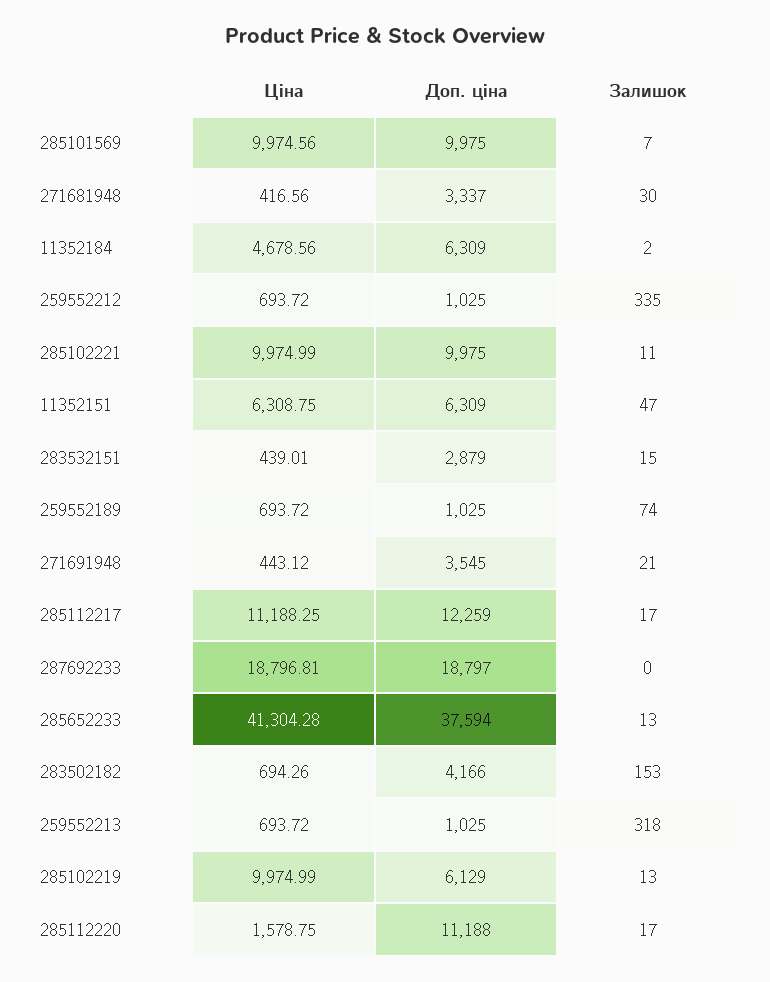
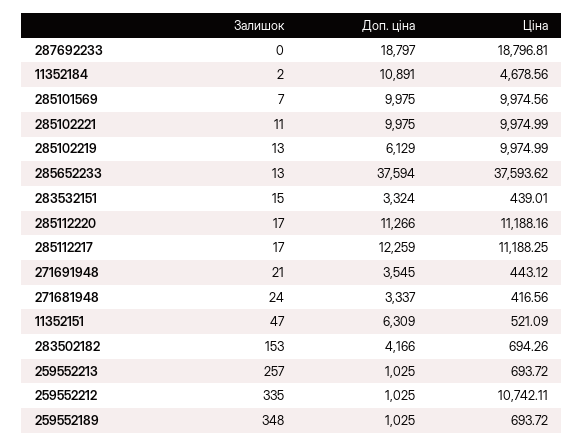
  {
    "Ціна": {
      "285101569": 9974.56,
      "271681948": 416.56,
      "11352184": 4678.56,
-     "259552212": 693.72,
+     "259552212": 10742.11,
      "285102221": 9974.99,
-     "11352151": 6308.75,
+     "11352151": 521.09,
      "283532151": 439.01,
      "259552189": 693.72,
      "271691948": 443.12,
      "285112217": 11188.25,
      "287692233": 18796.81,
-     "285652233": 41304.28,
+     "285652233": 37593.62,
      "283502182": 694.26,
      "259552213": 693.72,
      "285102219": 9974.99,
-     "285112220": 1578.75
+     "285112220": 11188.16
    },
    "Доп. ціна": {
      "285101569": 9975,
      "271681948": 3337,
-     "11352184": 6309,
+     "11352184": 10891,
      "259552212": 1025,
      "285102221": 9975,
      "11352151": 6309,
-     "283532151": 2879,
+     "283532151": 3324,
      "259552189": 1025,
      "271691948": 3545,
      "285112217": 12259,
      "287692233": 18797,
      "285652233": 37594,
      "283502182": 4166,
      "259552213": 1025,
      "285102219": 6129,
-     "285112220": 11188
+     "285112220": 11266
    },
    "Залишок": {
      "285101569": 7,
-     "271681948": 30,
+     "271681948": 24,
      "11352184": 2,
      "259552212": 335,
      "285102221": 11,
      "11352151": 47,
      "283532151": 15,
-     "259552189": 74,
+     "259552189": 348,
      "271691948": 21,
      "285112217": 17,
      "287692233": 0,
      "285652233": 13,
      "283502182": 153,
-     "259552213": 318,
+     "259552213": 257,
      "285102219": 13,
      "285112220": 17
    }
  }

